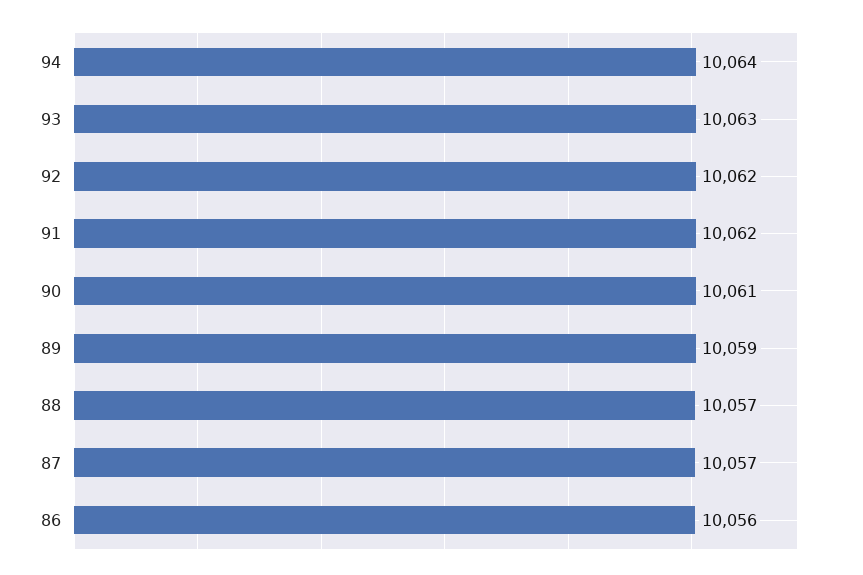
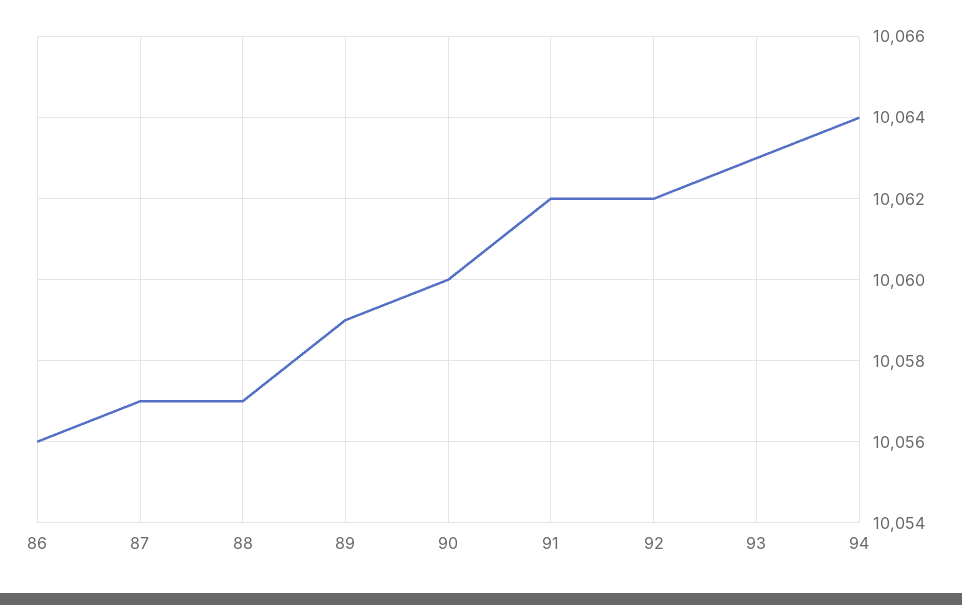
  {
    "94": 10064,
    "93": 10063,
    "92": 10062,
    "91": 10062,
-   "90": 10061,
+   "90": 10060,
    "89": 10059,
    "88": 10057,
    "87": 10057,
    "86": 10056
  }

